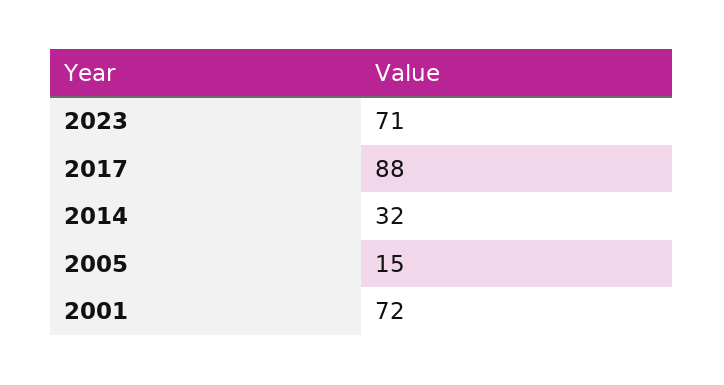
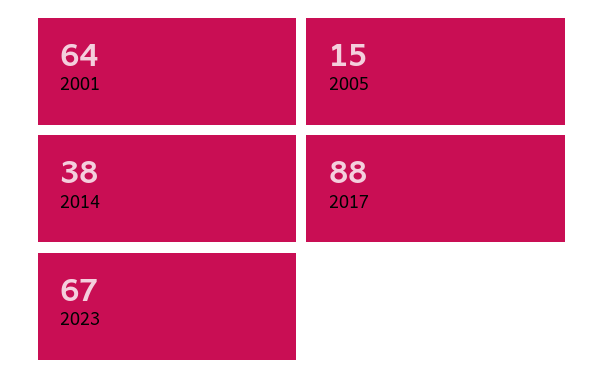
  {
-   "2023": 71,
+   "2023": 67,
    "2017": 88,
-   "2014": 32,
+   "2014": 38,
    "2005": 15,
-   "2001": 72
+   "2001": 64
  }

